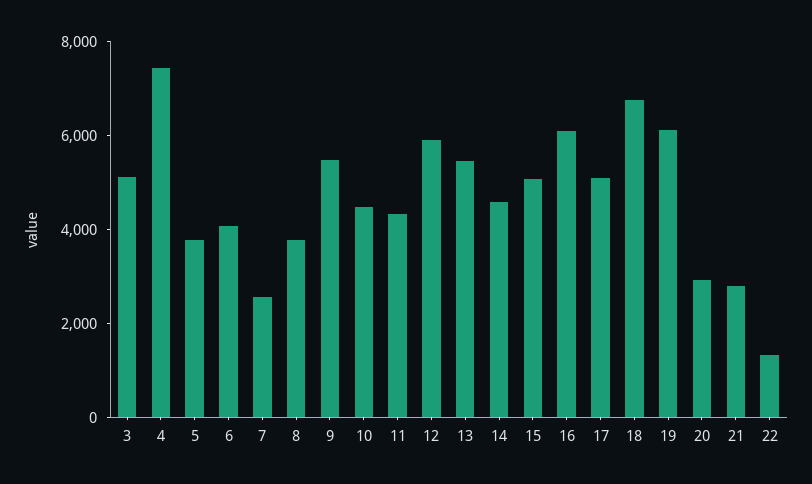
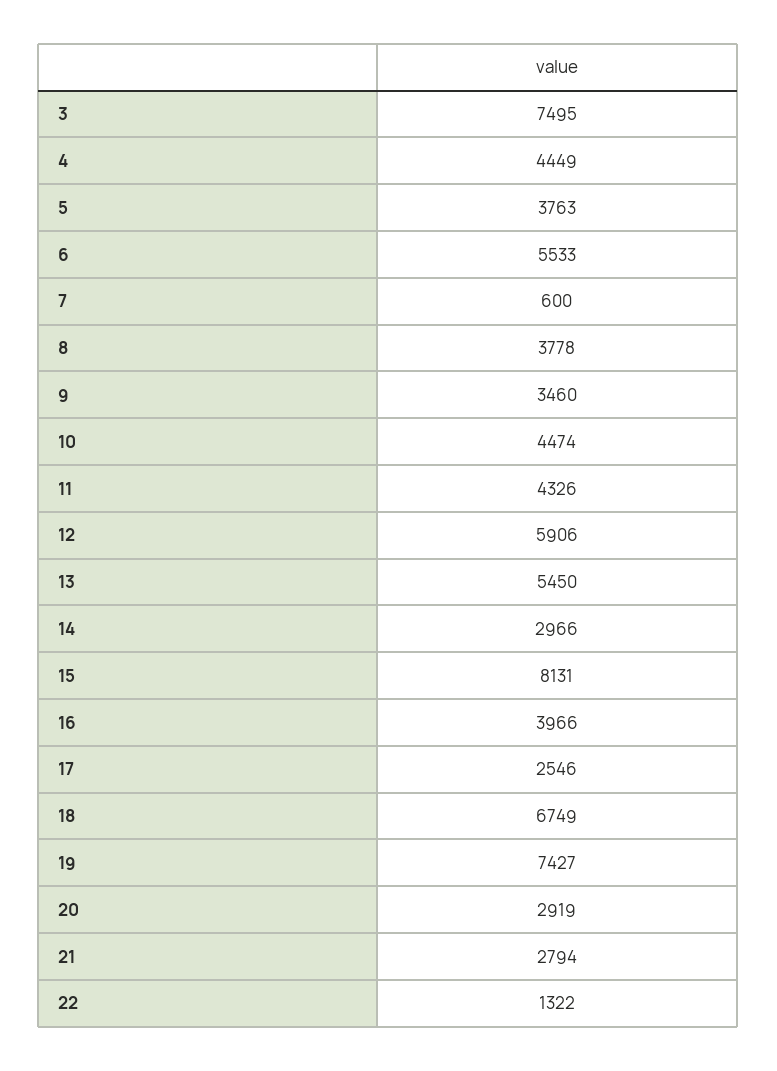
  {
-   "3": 5000,
+   "3": 7495,
-   "4": 7500,
+   "4": 4449,
    "5": 3763,
-   "6": 4000,
+   "6": 5533,
-   "7": 2500,
+   "7": 600,
    "8": 3778,
-   "9": 5500,
+   "9": 3460,
    "10": 4474,
    "11": 4326,
    "12": 5906,
    "13": 5450,
-   "14": 4500,
+   "14": 2966,
-   "15": 5000,
+   "15": 8131,
-   "16": 6000,
+   "16": 3966,
-   "17": 5000,
+   "17": 2546,
    "18": 6749,
-   "19": 6000,
+   "19": 7427,
    "20": 2919,
    "21": 2794,
    "22": 1322
  }

